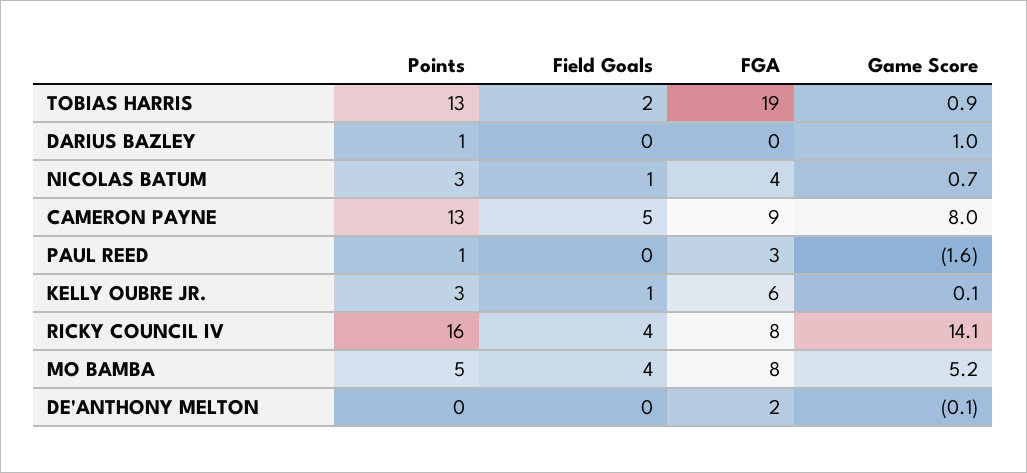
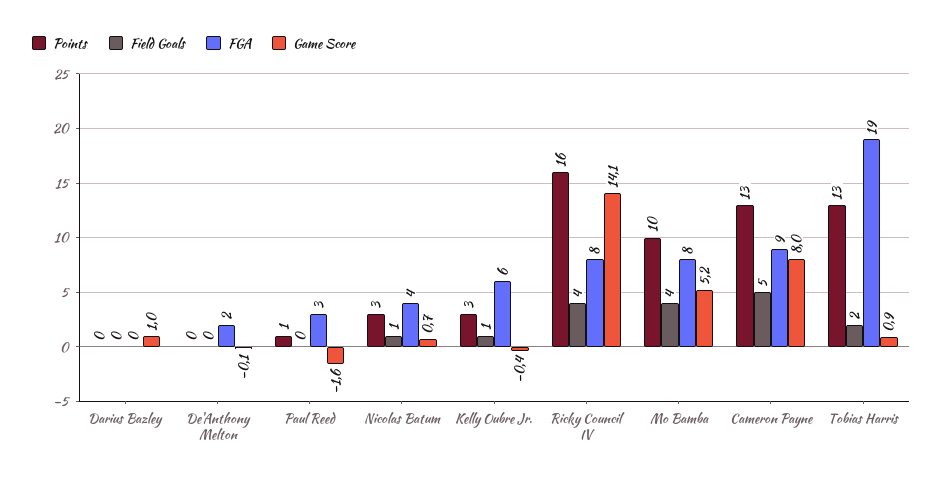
  {
    "Points": {
      "TOBIAS HARRIS": 13,
-     "DARIUS BAZLEY": 1,
+     "DARIUS BAZLEY": 0,
      "NICOLAS BATUM": 3,
      "CAMERON PAYNE": 13,
      "PAUL REED": 1,
      "KELLY OUBRE JR.": 3,
      "RICKY COUNCIL IV": 16,
-     "MO BAMBA": 5,
+     "MO BAMBA": 10,
      "DE'ANTHONY MELTON": 0
    },
    "Field Goals": {
      "TOBIAS HARRIS": 2,
      "DARIUS BAZLEY": 0,
      "NICOLAS BATUM": 1,
      "CAMERON PAYNE": 5,
      "PAUL REED": 0,
      "KELLY OUBRE JR.": 1,
      "RICKY COUNCIL IV": 4,
      "MO BAMBA": 4,
      "DE'ANTHONY MELTON": 0
    },
    "FGA": {
      "TOBIAS HARRIS": 19,
      "DARIUS BAZLEY": 0,
      "NICOLAS BATUM": 4,
      "CAMERON PAYNE": 9,
      "PAUL REED": 3,
      "KELLY OUBRE JR.": 6,
      "RICKY COUNCIL IV": 8,
      "MO BAMBA": 8,
      "DE'ANTHONY MELTON": 2
    },
    "Game Score": {
      "TOBIAS HARRIS": 0.9,
      "DARIUS BAZLEY": 1,
      "NICOLAS BATUM": 0.7,
      "CAMERON PAYNE": 8,
      "PAUL REED": -1.6,
-     "KELLY OUBRE JR.": 0.1,
+     "KELLY OUBRE JR.": -0.4,
      "RICKY COUNCIL IV": 14.1,
      "MO BAMBA": 5.2,
      "DE'ANTHONY MELTON": -0.1
    }
  }

